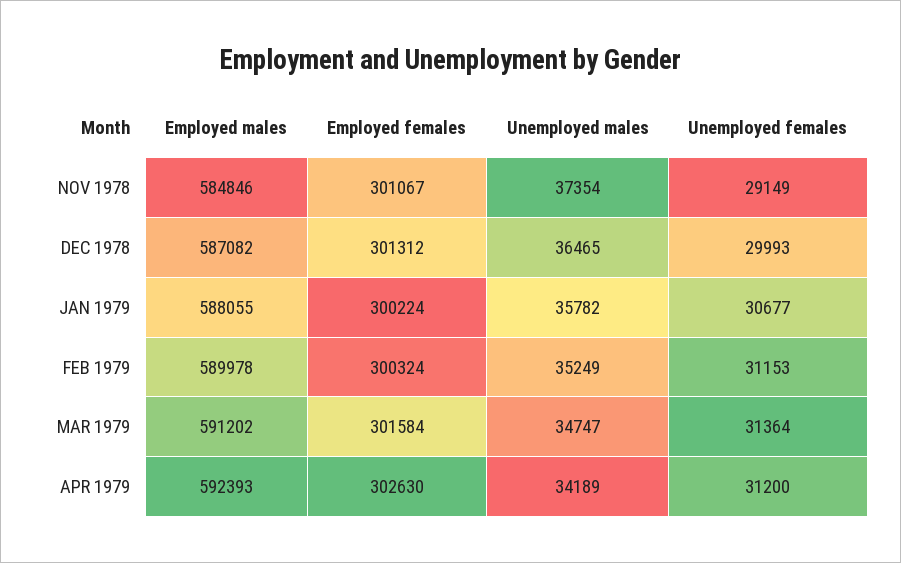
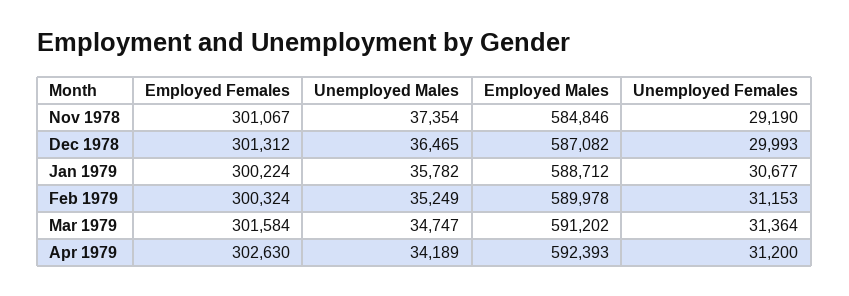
  {
    "Employed males": {
      "NOV 1978": 584846,
      "DEC 1978": 587082,
-     "JAN 1979": 588055,
+     "JAN 1979": 588712,
      "FEB 1979": 589978,
      "MAR 1979": 591202,
      "APR 1979": 592393
    },
    "Employed females": {
      "NOV 1978": 301067,
      "DEC 1978": 301312,
      "JAN 1979": 300224,
      "FEB 1979": 300324,
      "MAR 1979": 301584,
      "APR 1979": 302630
    },
    "Unemployed males": {
      "NOV 1978": 37354,
      "DEC 1978": 36465,
      "JAN 1979": 35782,
      "FEB 1979": 35249,
      "MAR 1979": 34747,
      "APR 1979": 34189
    },
    "Unemployed females": {
-     "NOV 1978": 29149,
+     "NOV 1978": 29190,
      "DEC 1978": 29993,
      "JAN 1979": 30677,
      "FEB 1979": 31153,
      "MAR 1979": 31364,
      "APR 1979": 31200
    }
  }

